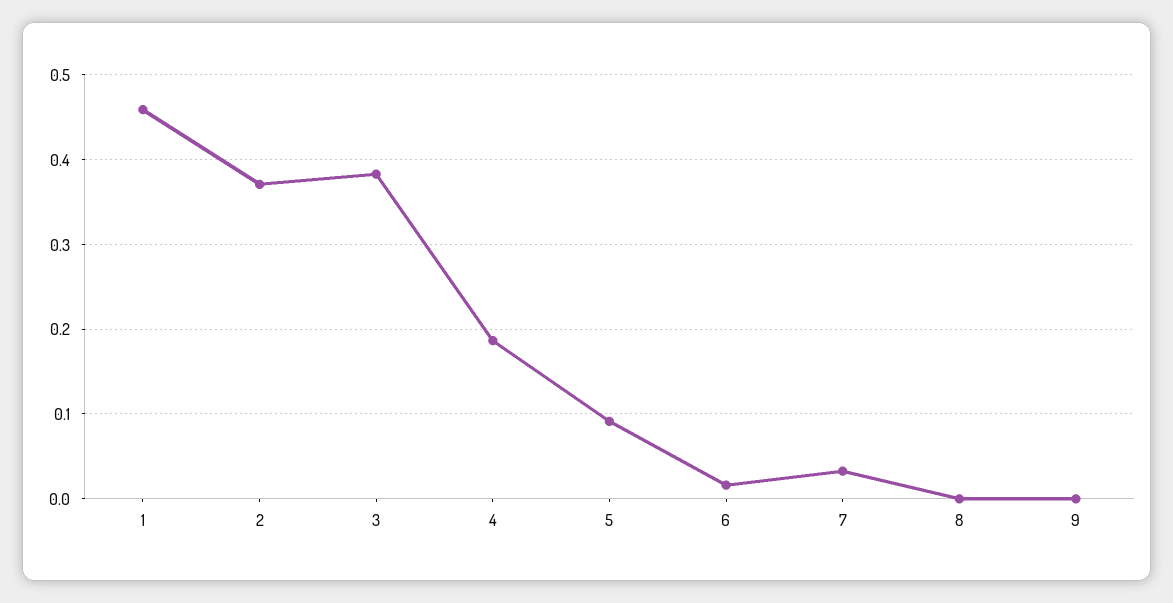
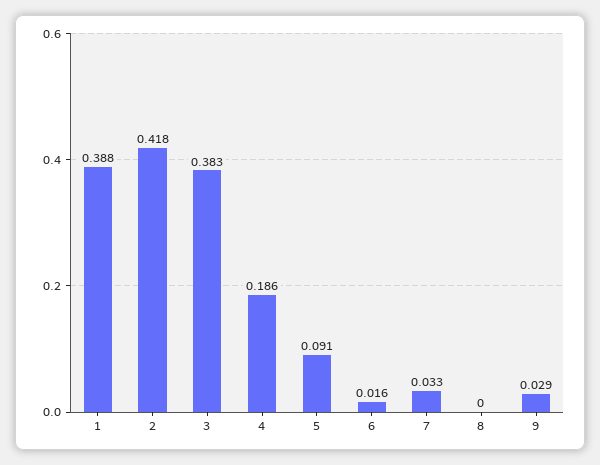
  {
-   "1": 0.46,
+   "1": 0.388,
-   "2": 0.37,
+   "2": 0.418,
    "3": 0.383,
    "4": 0.186,
    "5": 0.091,
    "6": 0.016,
    "7": 0.033,
    "8": 0,
-   "9": 0
+   "9": 0.029
  }

